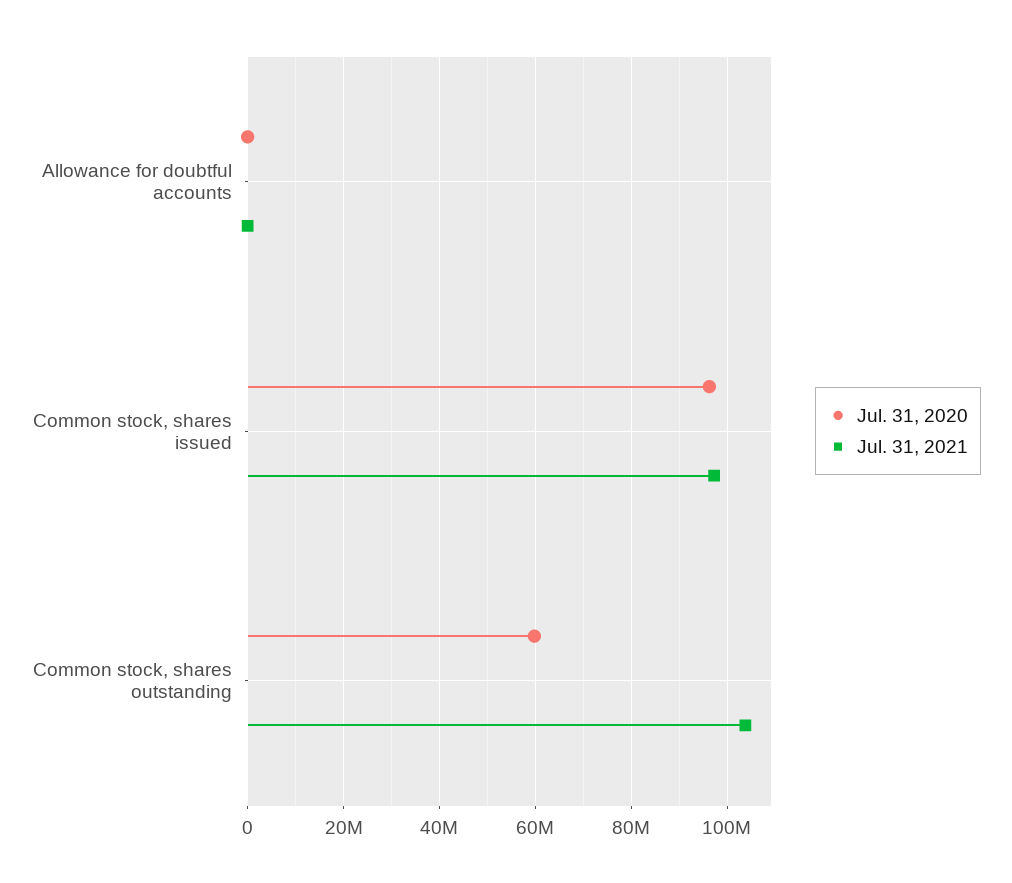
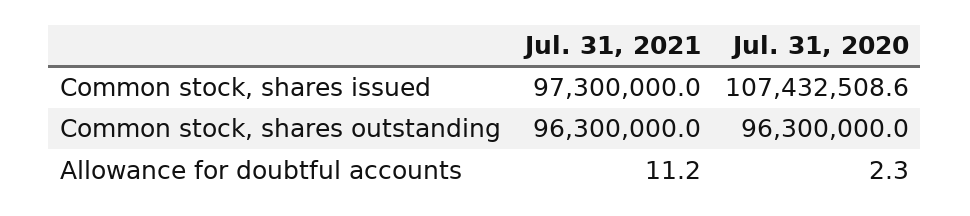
  {
    "Jul. 31, 2020": {
      "Allowance for doubtful accounts": 2.3,
-     "Common stock, shares issued": 96000000,
+     "Common stock, shares issued": 107432508.6,
-     "Common stock, shares outstanding": 60000000
+     "Common stock, shares outstanding": 96300000
    },
    "Jul. 31, 2021": {
      "Allowance for doubtful accounts": 11.2,
      "Common stock, shares issued": 97300000,
-     "Common stock, shares outstanding": 104000000
+     "Common stock, shares outstanding": 96300000
    }
  }

